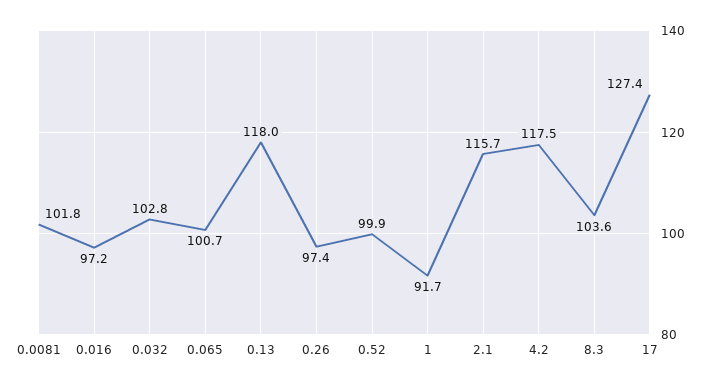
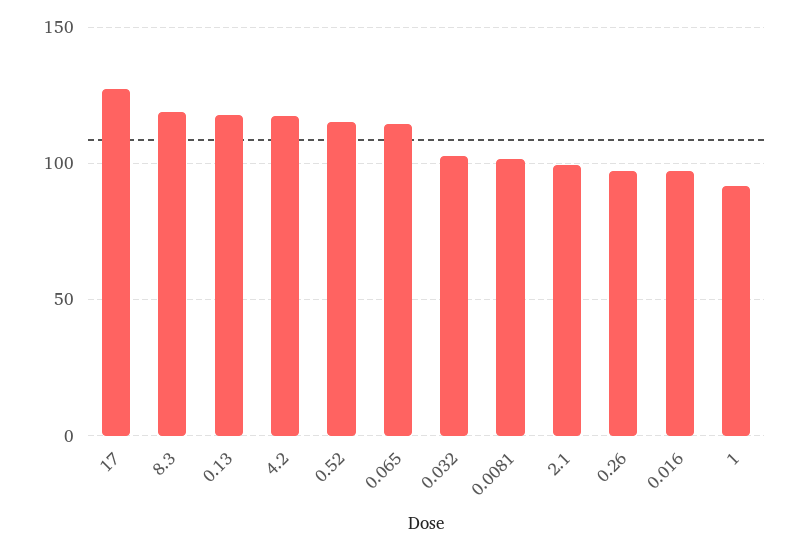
  {
    "0.0081": 101.8,
    "0.016": 97.2,
    "0.032": 102.8,
-   "0.065": 100.7,
+   "0.065": 115,
    "0.13": 118,
    "0.26": 97.4,
-   "0.52": 99.9,
+   "0.52": 115,
    "1": 91.7,
-   "2.1": 115.7,
+   "2.1": 100,
    "4.2": 117.5,
-   "8.3": 103.6,
+   "8.3": 120,
    "17": 127.4
  }

